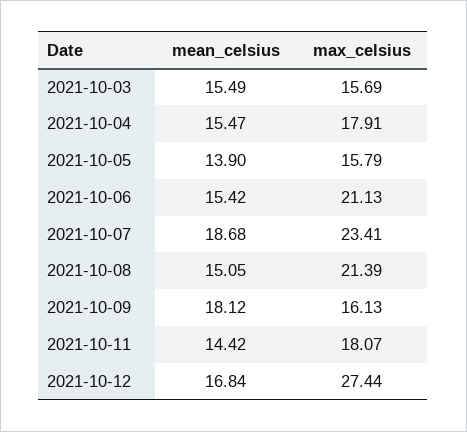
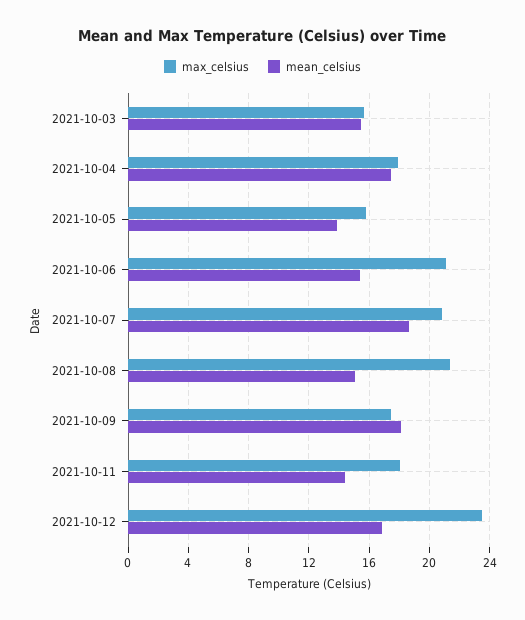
  {
    "mean_celsius": {
      "2021-10-03": 15.49,
-     "2021-10-04": 15.47,
+     "2021-10-04": 17.5,
      "2021-10-05": 13.9,
      "2021-10-06": 15.42,
      "2021-10-07": 18.68,
      "2021-10-08": 15.05,
      "2021-10-09": 18.12,
      "2021-10-11": 14.42,
      "2021-10-12": 16.84
    },
    "max_celsius": {
      "2021-10-03": 15.69,
      "2021-10-04": 17.91,
      "2021-10-05": 15.79,
      "2021-10-06": 21.13,
-     "2021-10-07": 23.41,
+     "2021-10-07": 21,
      "2021-10-08": 21.39,
-     "2021-10-09": 16.13,
+     "2021-10-09": 17.5,
      "2021-10-11": 18.07,
-     "2021-10-12": 27.44
+     "2021-10-12": 23.5
    }
  }

